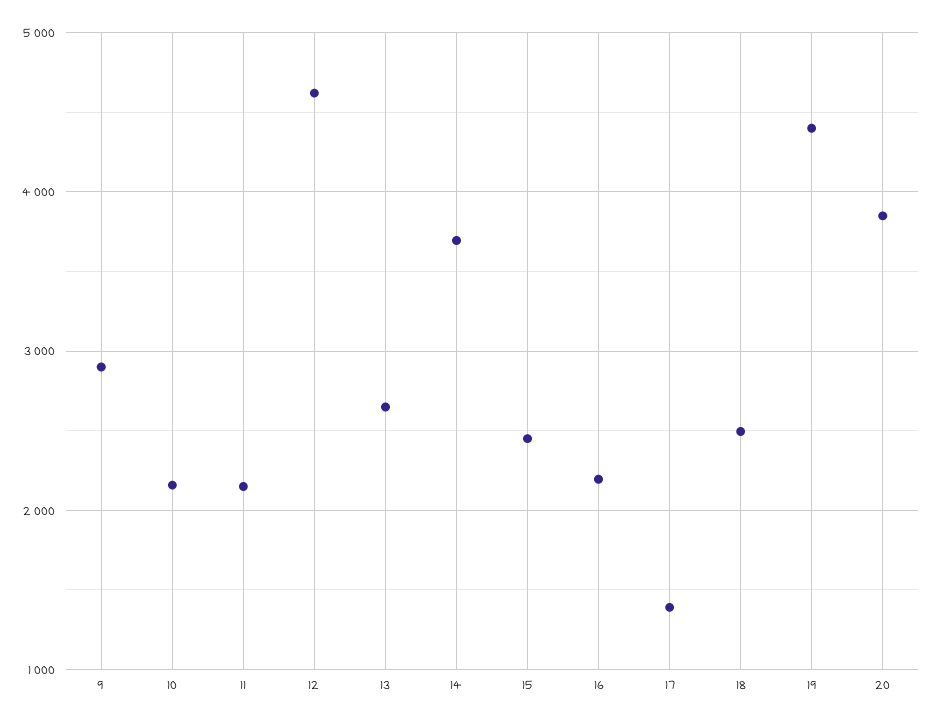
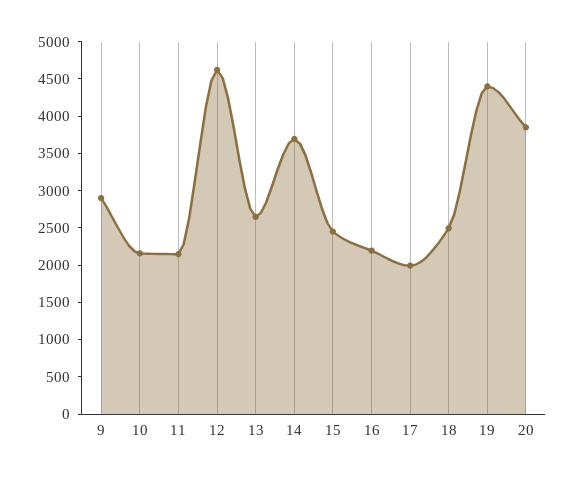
  {
    "9": 2900,
    "10": 2200,
    "11": 2200,
    "12": 4600,
    "13": 2600,
    "14": 3700,
    "15": 2500,
    "16": 2200,
-   "17": 1400,
+   "17": 2000,
    "18": 2500,
    "19": 4400,
    "20": 3900
  }

